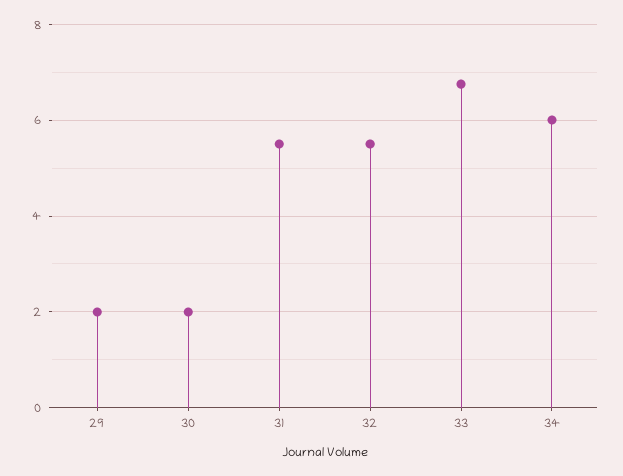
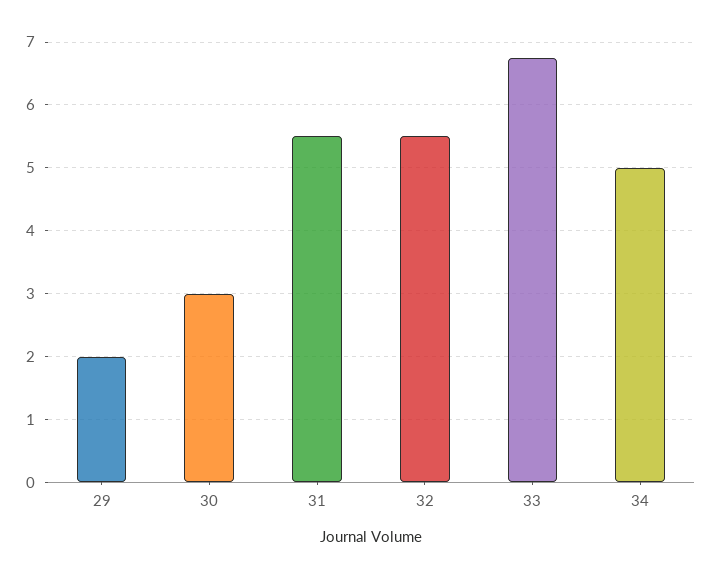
  {
    "29": 2,
-   "30": 2,
+   "30": 3,
    "31": 5.5,
    "32": 5.5,
    "33": 6.8,
-   "34": 6
+   "34": 5
  }

